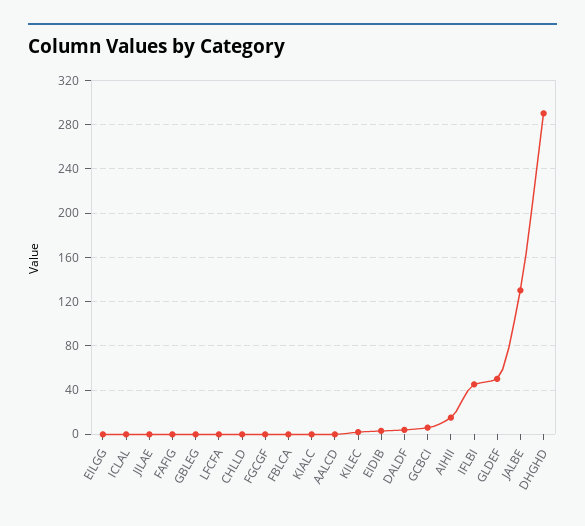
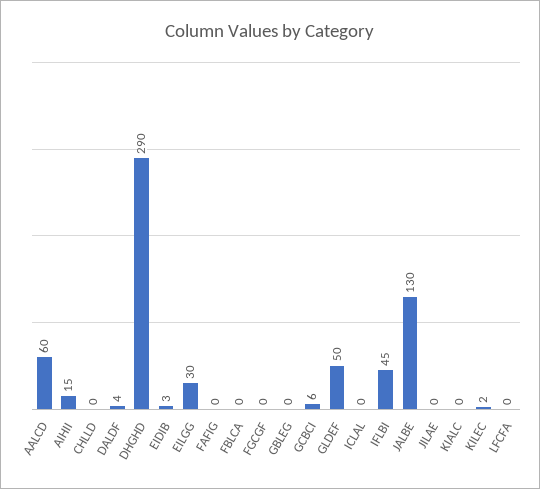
  {
-   "EILGG": 0,
+   "EILGG": 30,
    "ICLAL": 0,
    "JILAE": 0,
    "FAFIG": 0,
    "GBLEG": 0,
    "LFCFA": 0,
    "CHLLD": 0,
    "FGCGF": 0,
    "FBLCA": 0,
    "KIALC": 0,
-   "AALCD": 0,
+   "AALCD": 60,
    "KILEC": 2,
    "EIDIB": 3,
    "DALDF": 4,
    "GCBCI": 6,
    "AIHII": 15,
    "IFLBI": 45,
    "GLDEF": 50,
    "JALBE": 130,
    "DHGHD": 290
  }

